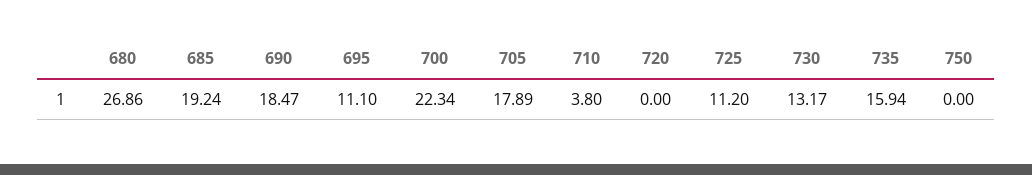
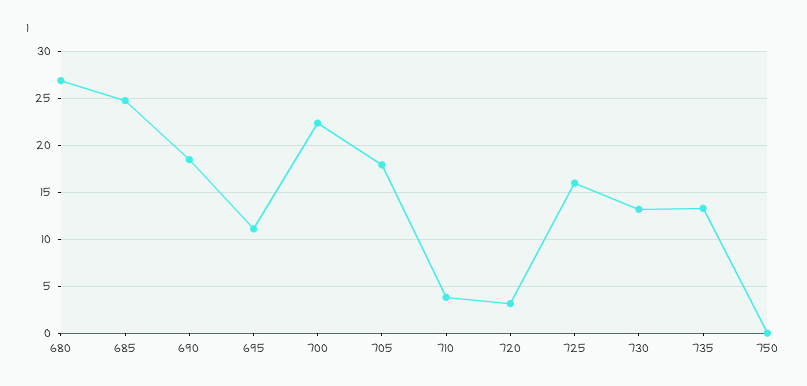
  {
    "680": 26.86,
-   "685": 19.24,
+   "685": 25,
    "690": 18.47,
    "695": 11.1,
    "700": 22.34,
    "705": 17.89,
    "710": 3.8,
-   "720": 0,
+   "720": 3,
-   "725": 11.2,
+   "725": 16,
    "730": 13.17,
-   "735": 15.94,
+   "735": 13,
    "750": 0
  }

